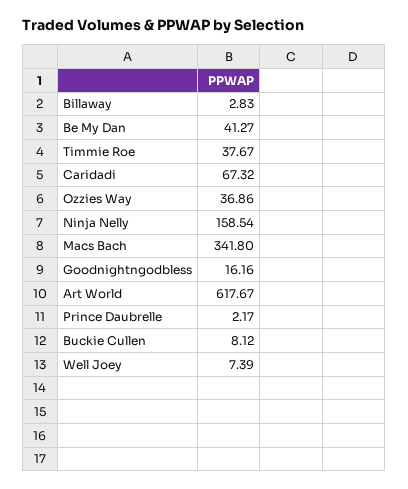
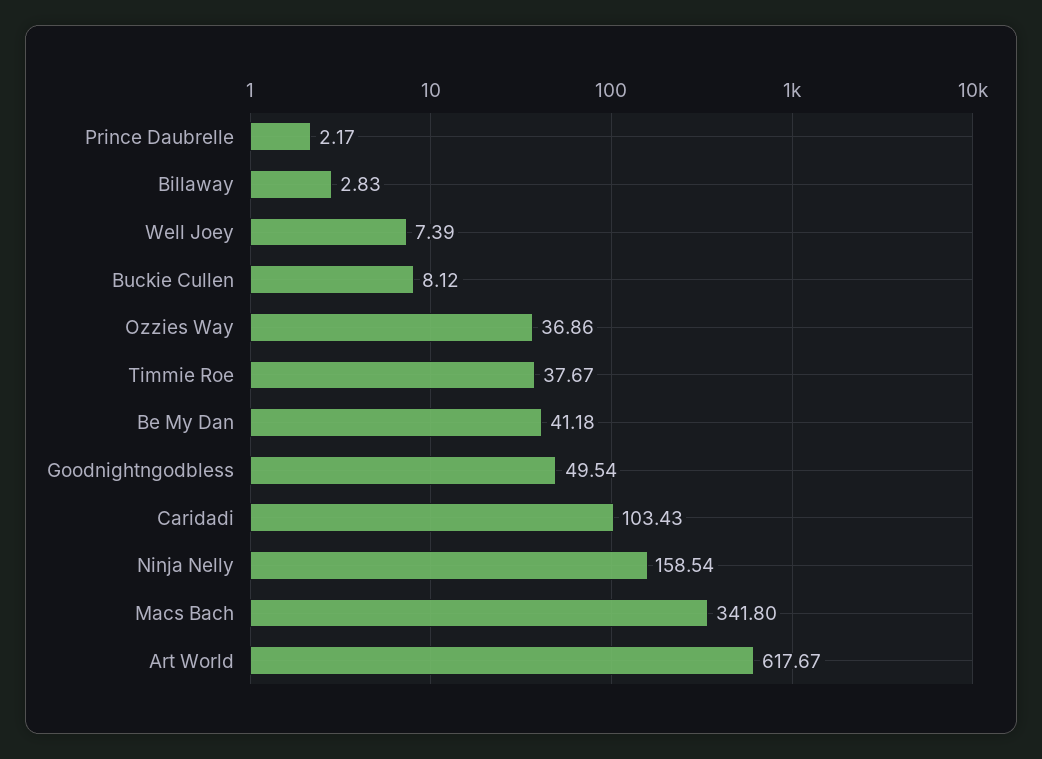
  {
    "Billaway": 2.83,
-   "Be My Dan": 41.27,
+   "Be My Dan": 41.18,
    "Timmie Roe": 37.67,
-   "Caridadi": 67.32,
+   "Caridadi": 103.43,
    "Ozzies Way": 36.86,
    "Ninja Nelly": 158.54,
    "Macs Bach": 341.8,
-   "Goodnightngodbless": 16.16,
+   "Goodnightngodbless": 49.54,
    "Art World": 617.67,
    "Prince Daubrelle": 2.17,
    "Buckie Cullen": 8.12,
    "Well Joey": 7.39
  }

